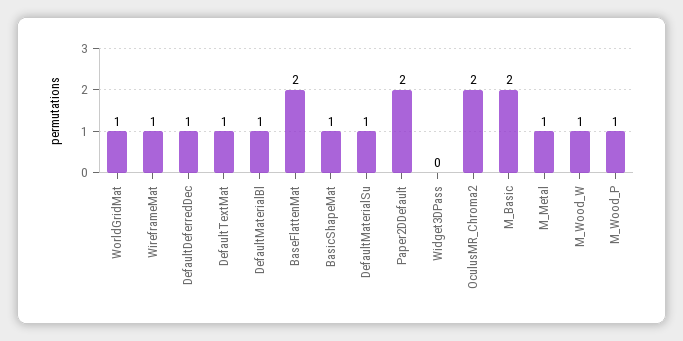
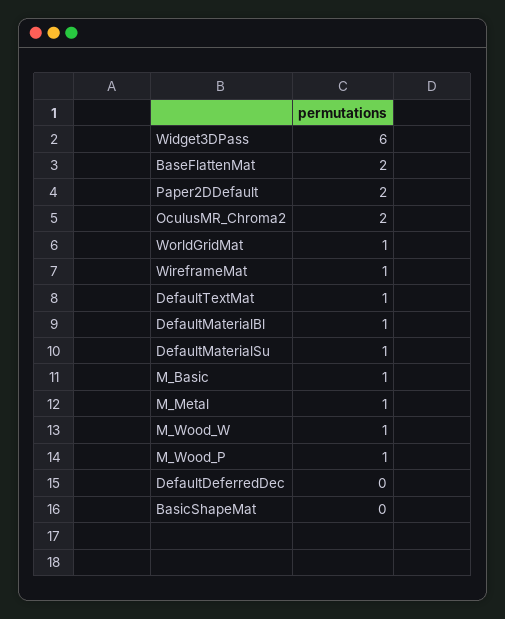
  {
    "WorldGridMat": 1,
    "WireframeMat": 1,
-   "DefaultDeferredDec": 1,
+   "DefaultDeferredDec": 0,
    "DefaultTextMat": 1,
    "DefaultMaterialBl": 1,
    "BaseFlattenMat": 2,
-   "BasicShapeMat": 1,
+   "BasicShapeMat": 0,
    "DefaultMaterialSu": 1,
    "Paper2DDefault": 2,
-   "Widget3DPass": 0,
+   "Widget3DPass": 6,
    "OculusMR_Chroma2": 2,
-   "M_Basic": 2,
+   "M_Basic": 1,
    "M_Metal": 1,
    "M_Wood_W": 1,
    "M_Wood_P": 1
  }

